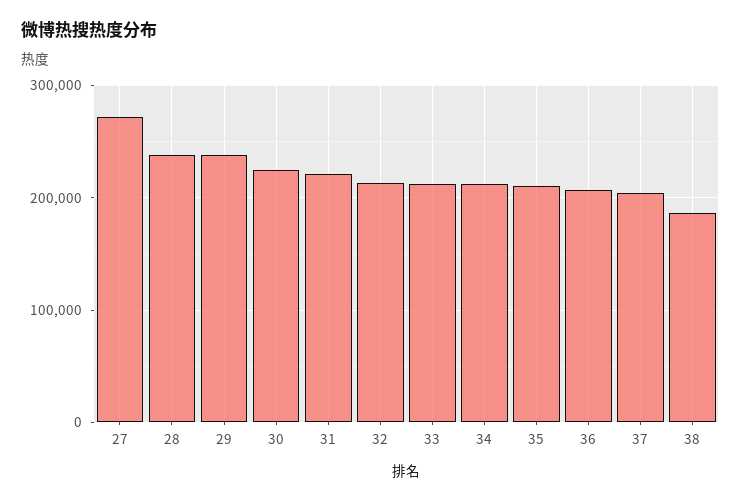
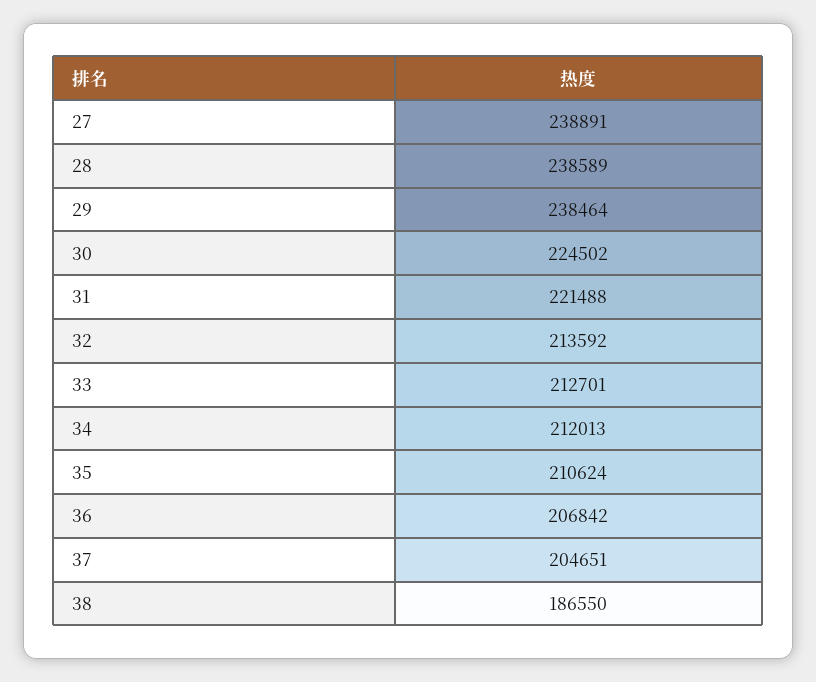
  {
-   "27": 270000,
+   "27": 238891,
    "28": 238589,
    "29": 238464,
    "30": 224502,
    "31": 221488,
    "32": 213592,
    "33": 212701,
    "34": 212013,
    "35": 210624,
    "36": 206842,
    "37": 204651,
    "38": 186550
  }

